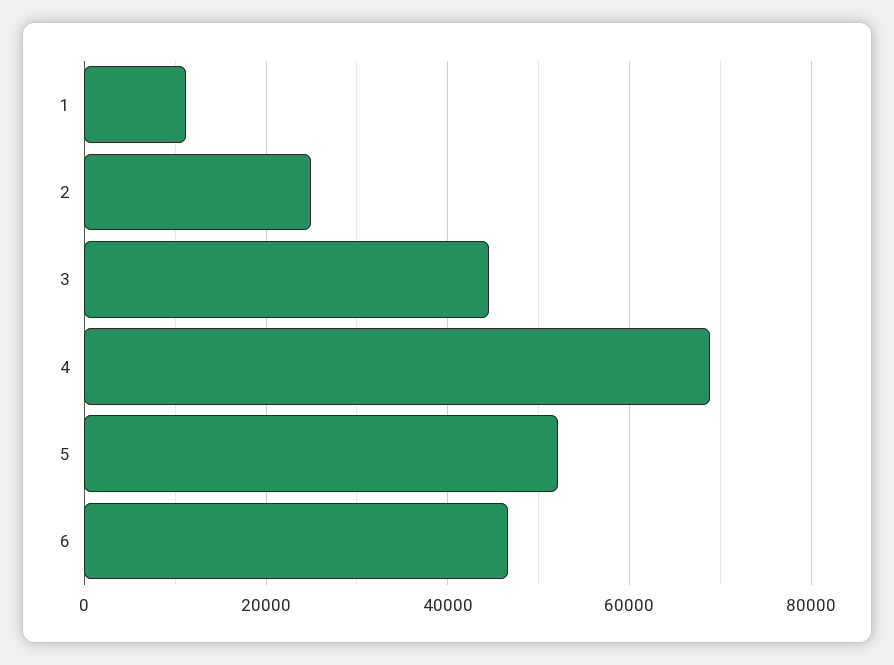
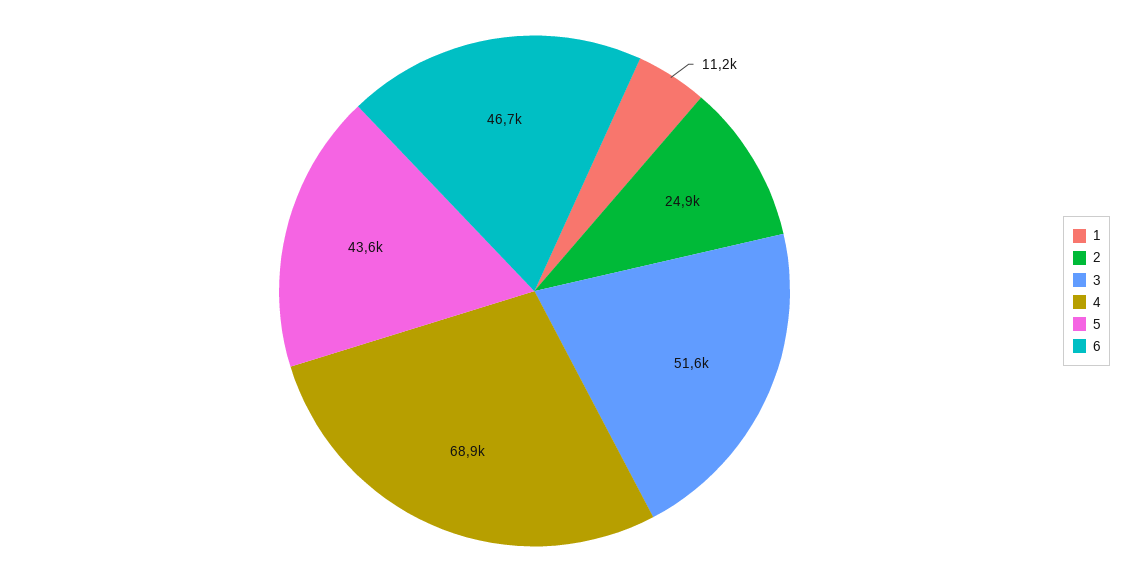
  {
    "1": 11200,
    "2": 24900,
-   "3": 44000,
+   "3": 51600,
    "4": 68900,
-   "5": 52000,
+   "5": 43600,
    "6": 46700
  }

